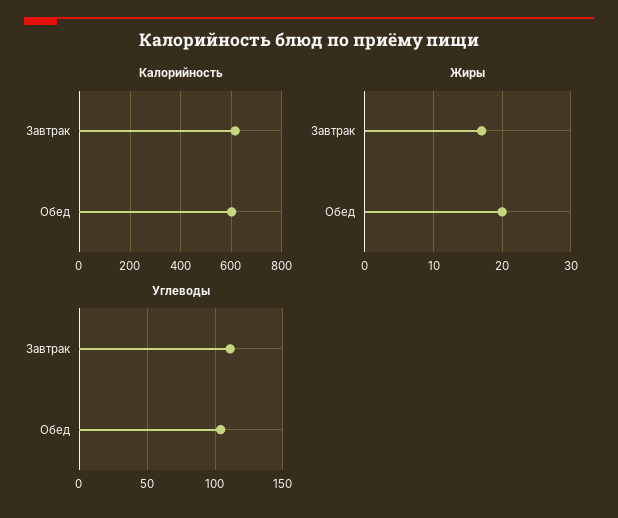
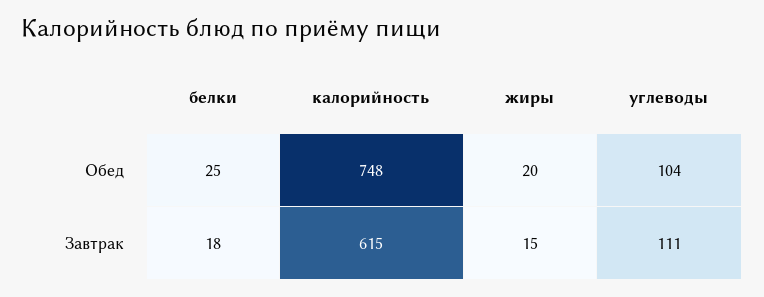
  {
    "Калорийность": {
      "Завтрак": 615,
-     "Обед": 600
+     "Обед": 748
    },
    "Жиры": {
-     "Завтрак": 17,
+     "Завтрак": 15,
      "Обед": 20
    },
    "Углеводы": {
      "Завтрак": 111,
      "Обед": 104
-   }
+   },
+   "белки": {
+     "Обед": 25,
+     "Завтрак": 18
+   }
  }

